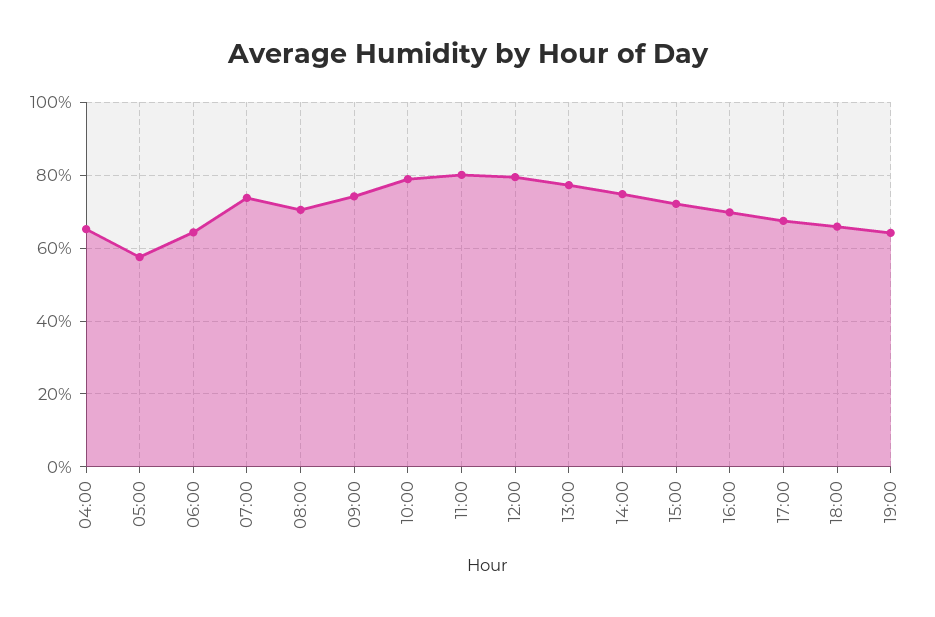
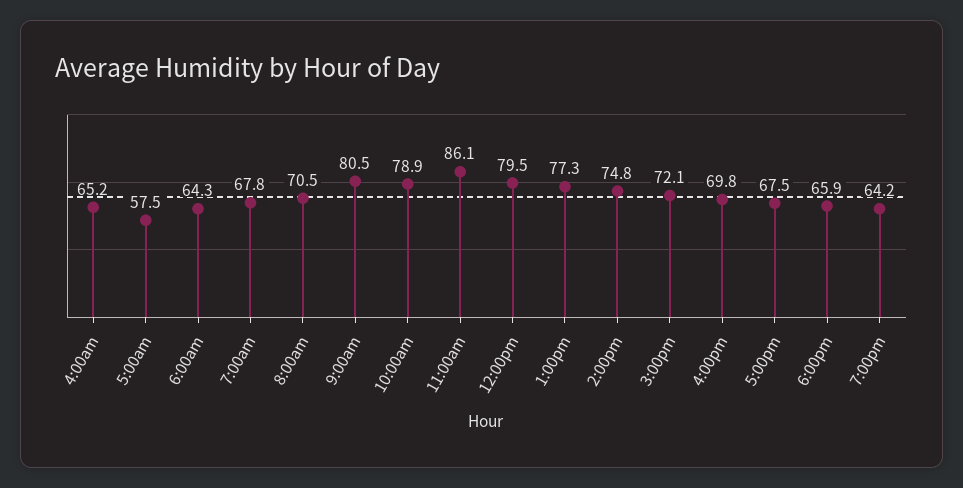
  {
    "04:00": 65.2,
    "05:00": 57.5,
    "06:00": 64.3,
-   "07:00": 74,
+   "07:00": 67.8,
    "08:00": 70.5,
-   "09:00": 74,
+   "09:00": 80.5,
    "10:00": 78.9,
-   "11:00": 80,
+   "11:00": 86.1,
    "12:00": 79.5,
    "13:00": 77.3,
    "14:00": 74.8,
    "15:00": 72.1,
    "16:00": 69.8,
    "17:00": 67.5,
    "18:00": 65.9,
    "19:00": 64.2
  }

